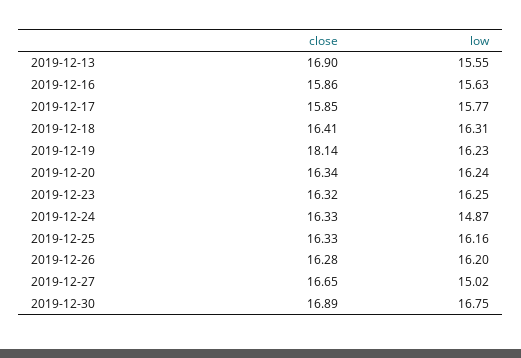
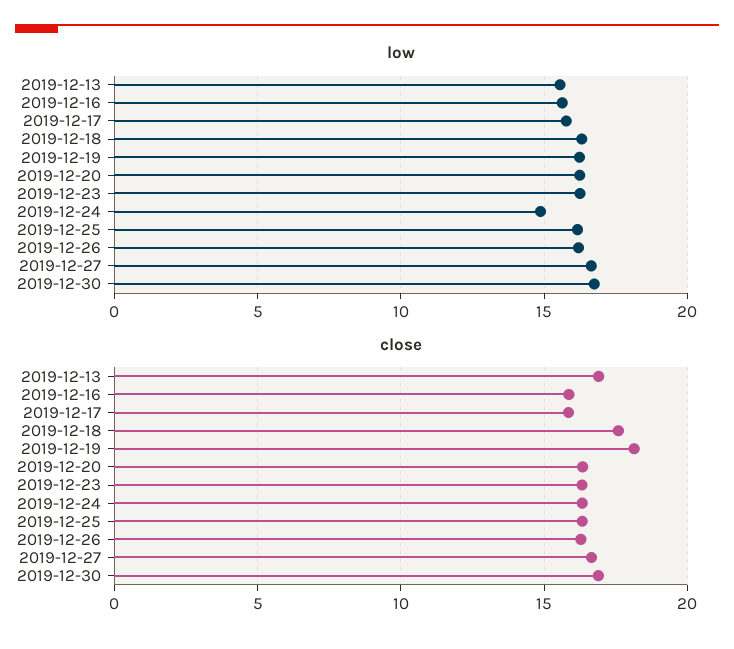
  {
    "close": {
      "2019-12-13": 16.9,
      "2019-12-16": 15.86,
      "2019-12-17": 15.85,
-     "2019-12-18": 16.41,
+     "2019-12-18": 17.5,
      "2019-12-19": 18.14,
      "2019-12-20": 16.34,
      "2019-12-23": 16.32,
      "2019-12-24": 16.33,
      "2019-12-25": 16.33,
      "2019-12-26": 16.28,
      "2019-12-27": 16.65,
      "2019-12-30": 16.89
    },
    "low": {
      "2019-12-13": 15.55,
      "2019-12-16": 15.63,
      "2019-12-17": 15.77,
      "2019-12-18": 16.31,
      "2019-12-19": 16.23,
      "2019-12-20": 16.24,
      "2019-12-23": 16.25,
      "2019-12-24": 14.87,
      "2019-12-25": 16.16,
      "2019-12-26": 16.2,
-     "2019-12-27": 15.02,
+     "2019-12-27": 16.5,
      "2019-12-30": 16.75
    }
  }

